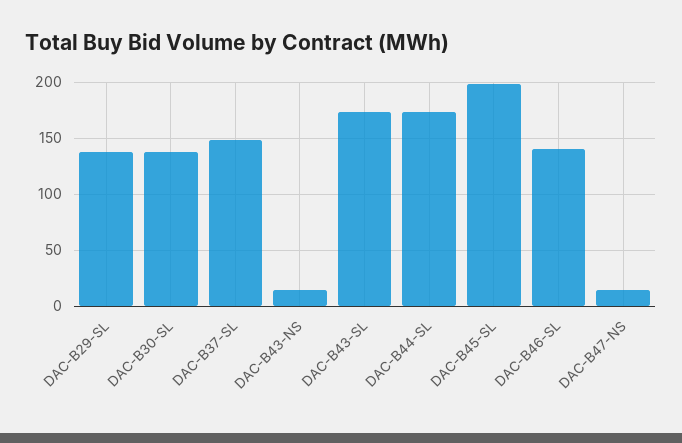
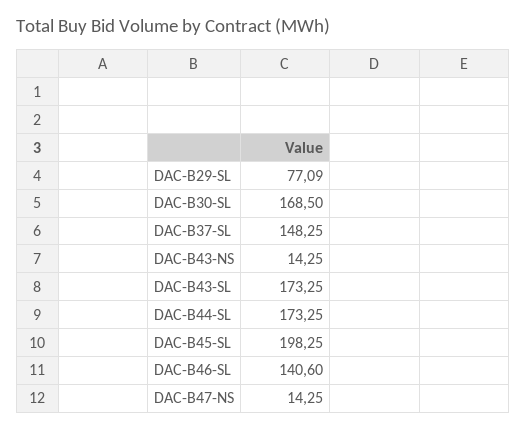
  {
-   "DAC-B29-SL": 140,
+   "DAC-B29-SL": 77.09,
-   "DAC-B30-SL": 140,
+   "DAC-B30-SL": 168.5,
    "DAC-B37-SL": 148.25,
    "DAC-B43-NS": 14.25,
    "DAC-B43-SL": 173.25,
    "DAC-B44-SL": 173.25,
    "DAC-B45-SL": 198.25,
    "DAC-B46-SL": 140.6,
    "DAC-B47-NS": 14.25
  }

